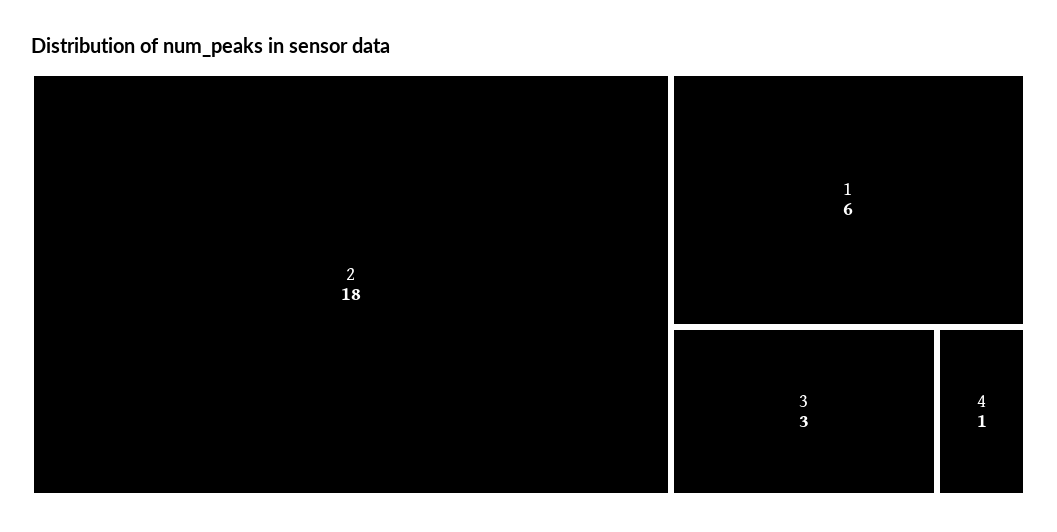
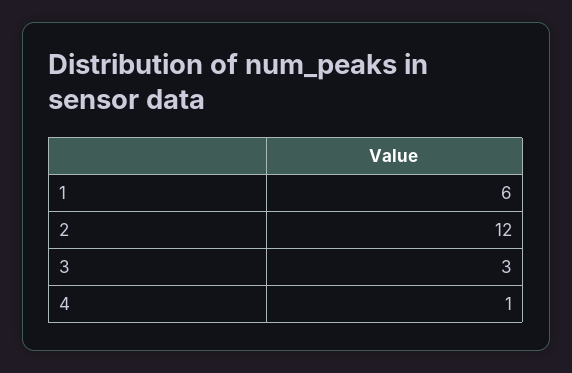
  {
-   "2": 18,
+   "2": 12,
    "1": 6,
    "3": 3,
    "4": 1
  }

